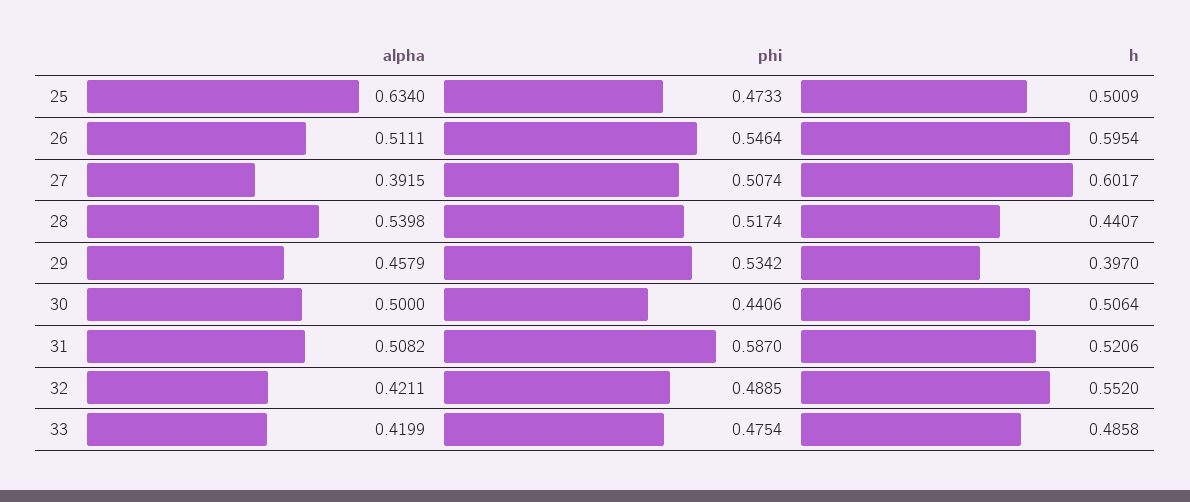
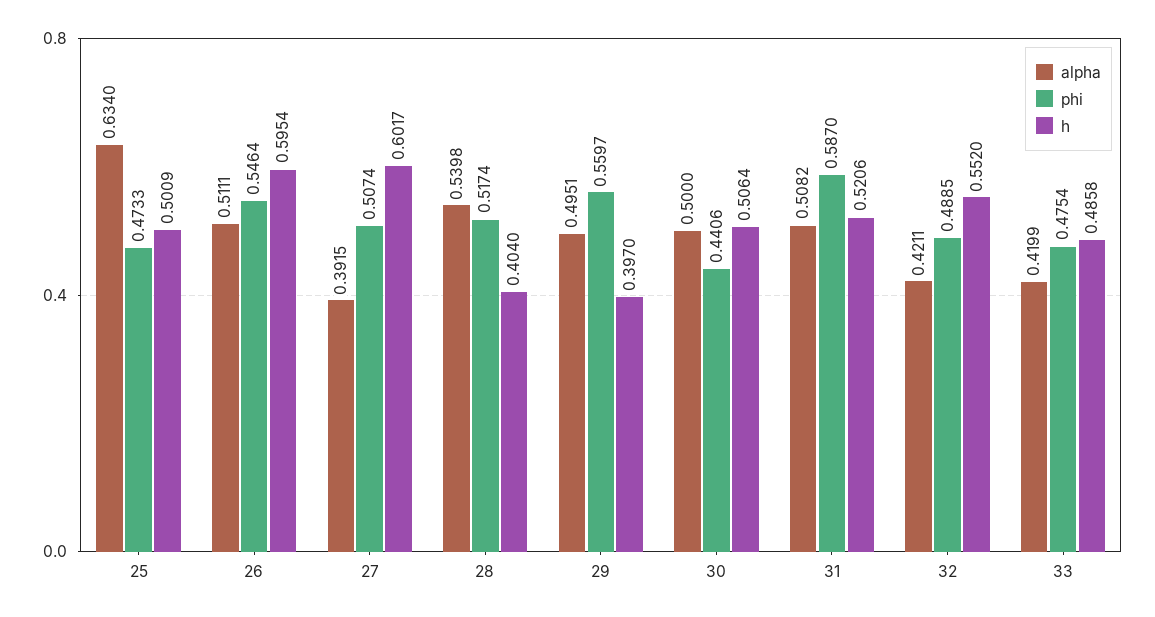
  {
    "alpha": {
      "25": 0.634,
      "26": 0.5111,
      "27": 0.3915,
      "28": 0.5398,
-     "29": 0.4579,
+     "29": 0.4951,
      "30": 0.5,
      "31": 0.5082,
      "32": 0.4211,
      "33": 0.4199
    },
    "phi": {
      "25": 0.4733,
      "26": 0.5464,
      "27": 0.5074,
      "28": 0.5174,
-     "29": 0.5342,
+     "29": 0.5597,
      "30": 0.4406,
      "31": 0.587,
      "32": 0.4885,
      "33": 0.4754
    },
    "h": {
      "25": 0.5009,
      "26": 0.5954,
      "27": 0.6017,
-     "28": 0.4407,
+     "28": 0.404,
      "29": 0.397,
      "30": 0.5064,
      "31": 0.5206,
      "32": 0.552,
      "33": 0.4858
    }
  }

